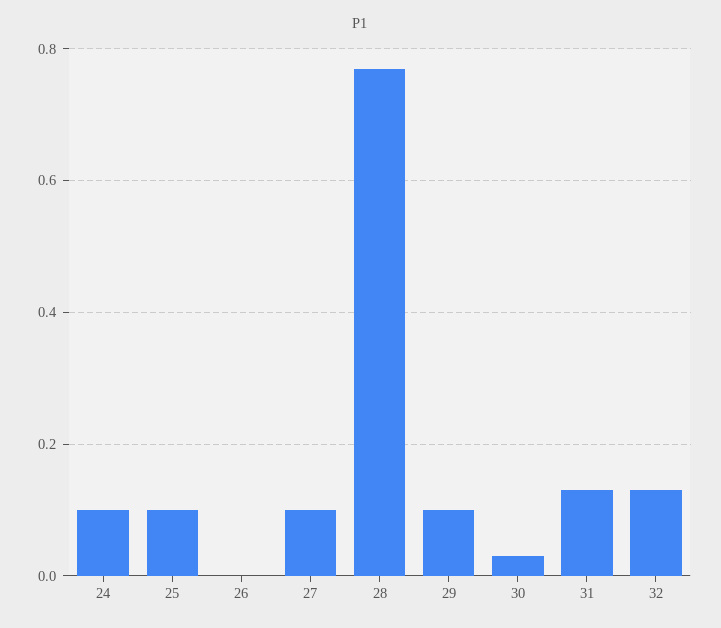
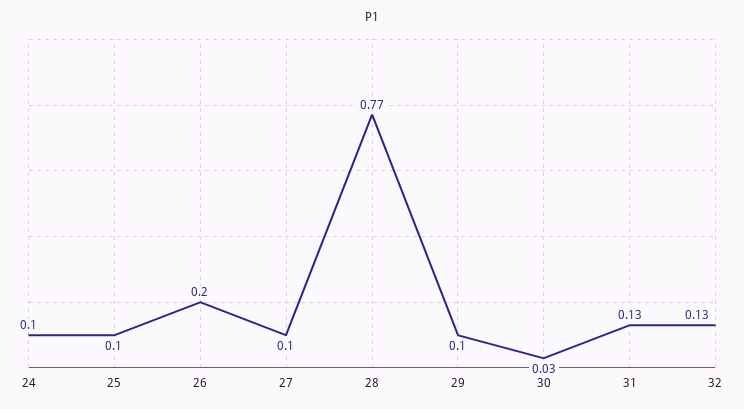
  {
    "24": 0.1,
    "25": 0.1,
-   "26": 0,
+   "26": 0.2,
    "27": 0.1,
    "28": 0.77,
    "29": 0.1,
    "30": 0.03,
    "31": 0.13,
    "32": 0.13
  }

